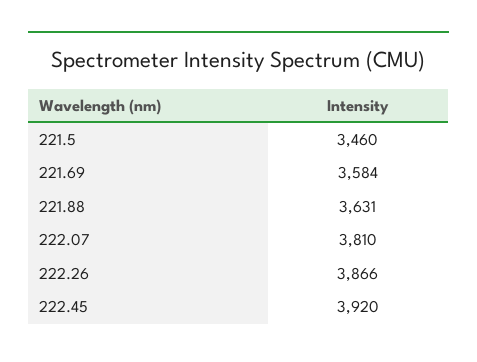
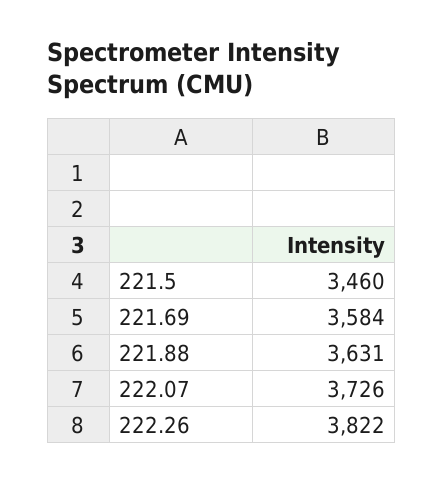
  {
    "221.5": 3460,
    "221.69": 3584,
    "221.88": 3631,
-   "222.07": 3810,
+   "222.07": 3726,
-   "222.26": 3866,
+   "222.26": 3822
-   "222.45": 3920
  }

